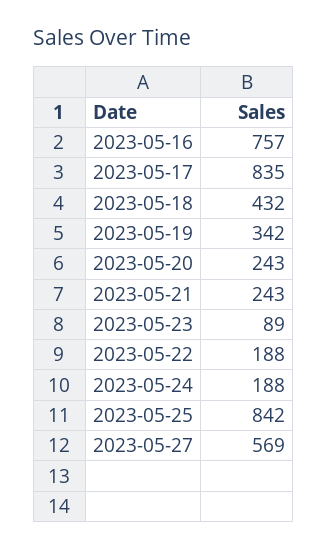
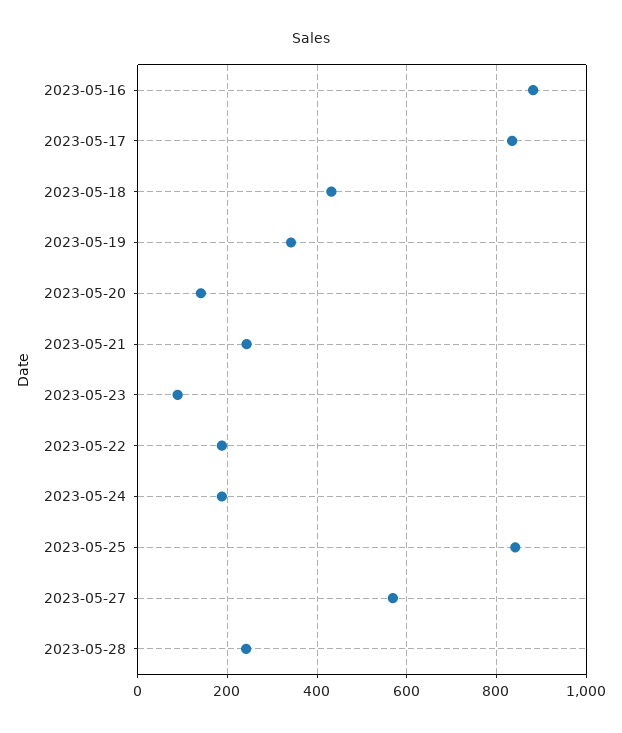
  {
-   "2023-05-16": 757,
+   "2023-05-16": 880,
    "2023-05-17": 835,
    "2023-05-18": 432,
    "2023-05-19": 342,
-   "2023-05-20": 243,
+   "2023-05-20": 140,
    "2023-05-21": 243,
    "2023-05-23": 89,
    "2023-05-22": 188,
    "2023-05-24": 188,
    "2023-05-25": 842,
-   "2023-05-27": 569
+   "2023-05-27": 569,
+   "2023-05-28": 240
  }

